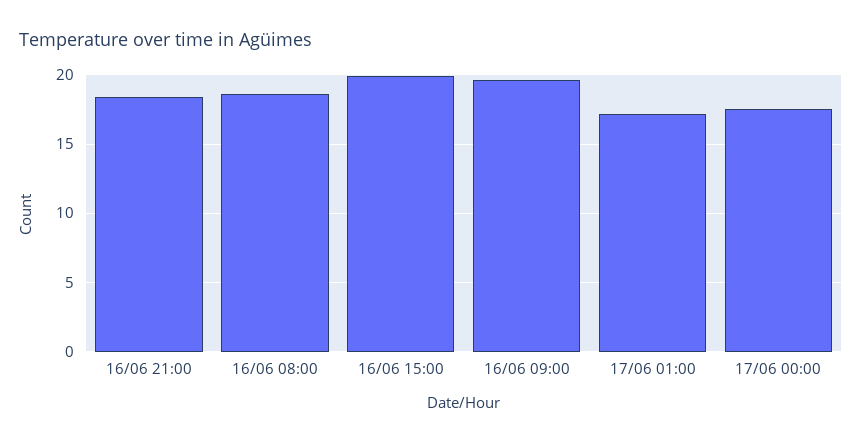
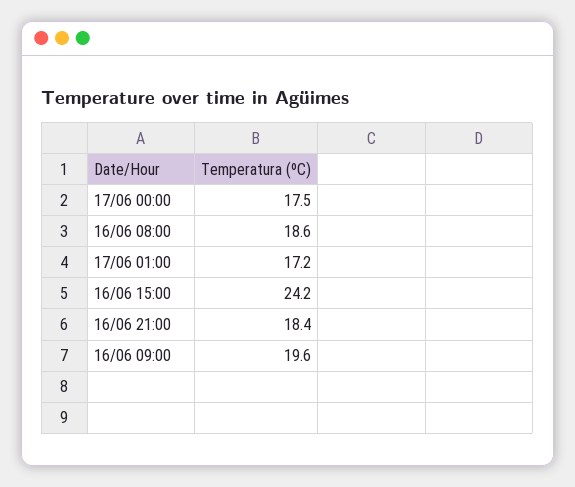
  {
    "16/06 21:00": 18.4,
    "16/06 08:00": 18.6,
-   "16/06 15:00": 20,
+   "16/06 15:00": 24.2,
    "16/06 09:00": 19.6,
    "17/06 01:00": 17.2,
    "17/06 00:00": 17.5
  }

